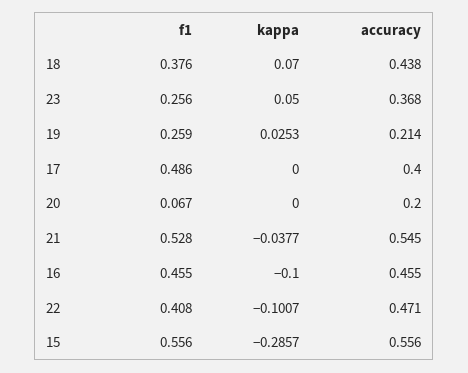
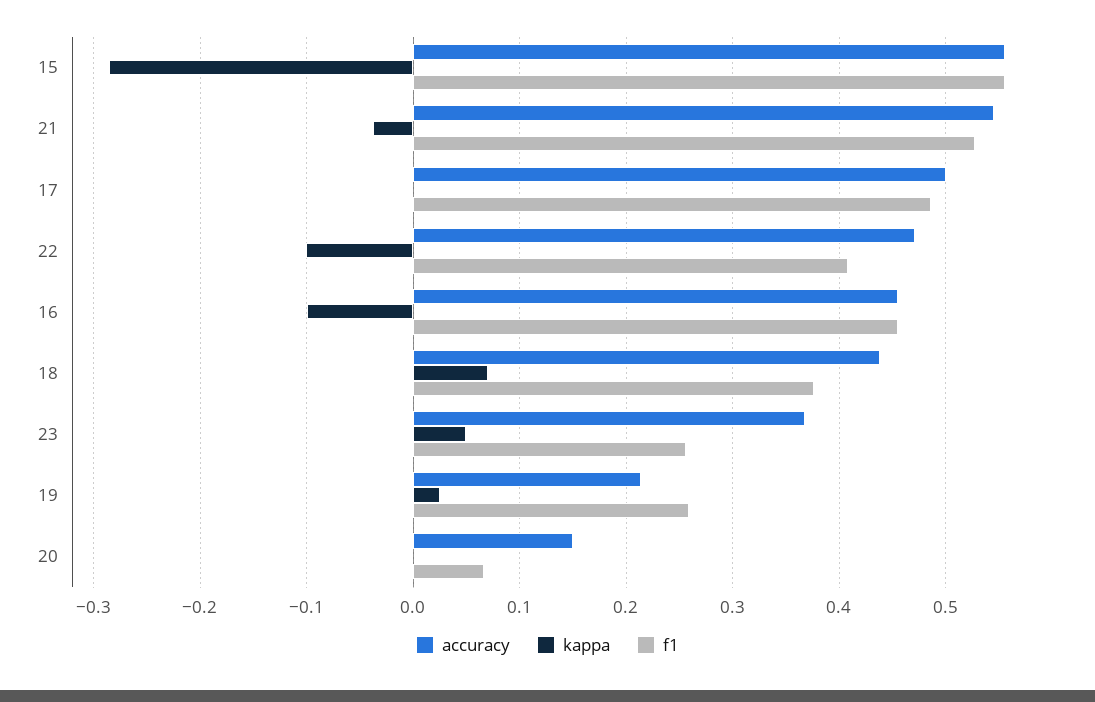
  {
    "f1": {
      "18": 0.376,
      "23": 0.256,
      "19": 0.259,
      "17": 0.486,
      "20": 0.067,
      "21": 0.528,
      "16": 0.455,
      "22": 0.408,
      "15": 0.556
    },
    "kappa": {
      "18": 0.07,
      "23": 0.05,
      "19": 0.0253,
      "17": 0,
      "20": 0,
      "21": -0.0377,
      "16": -0.1,
      "22": -0.1007,
      "15": -0.2857
    },
    "accuracy": {
      "18": 0.438,
      "23": 0.368,
      "19": 0.214,
-     "17": 0.4,
+     "17": 0.5,
-     "20": 0.2,
+     "20": 0.15,
      "21": 0.545,
      "16": 0.455,
      "22": 0.471,
      "15": 0.556
    }
  }

